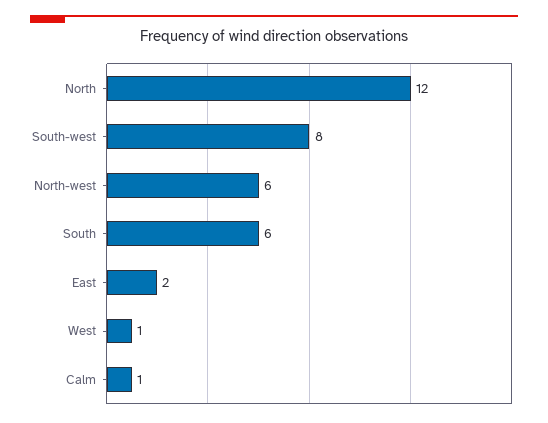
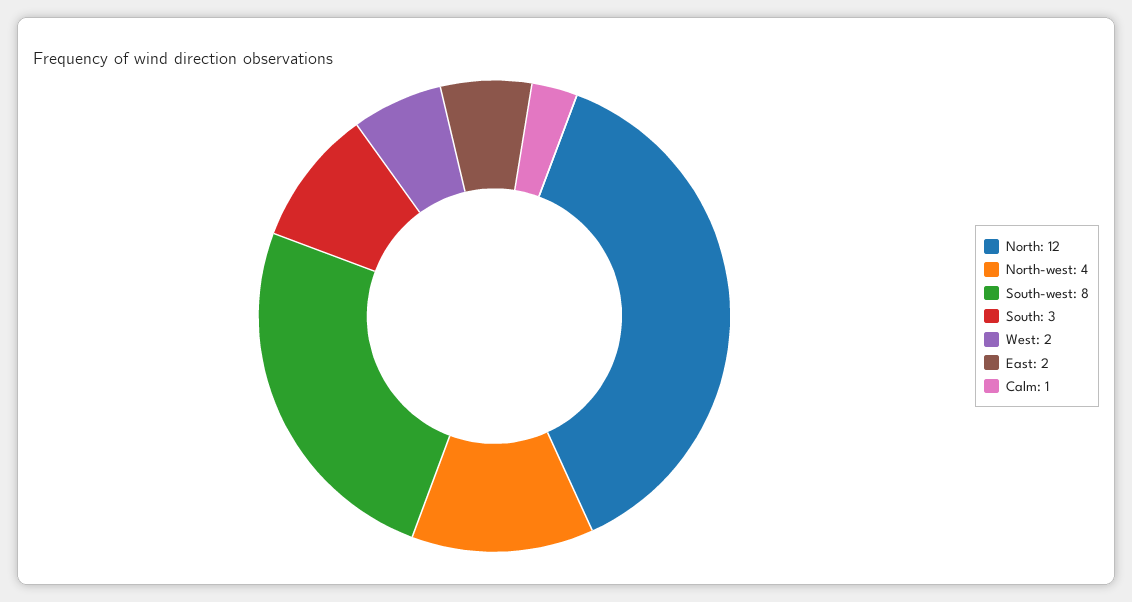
  {
    "North": 12,
    "South-west": 8,
-   "North-west": 6,
+   "North-west": 4,
-   "South": 6,
+   "South": 3,
    "East": 2,
-   "West": 1,
+   "West": 2,
    "Calm": 1
  }

